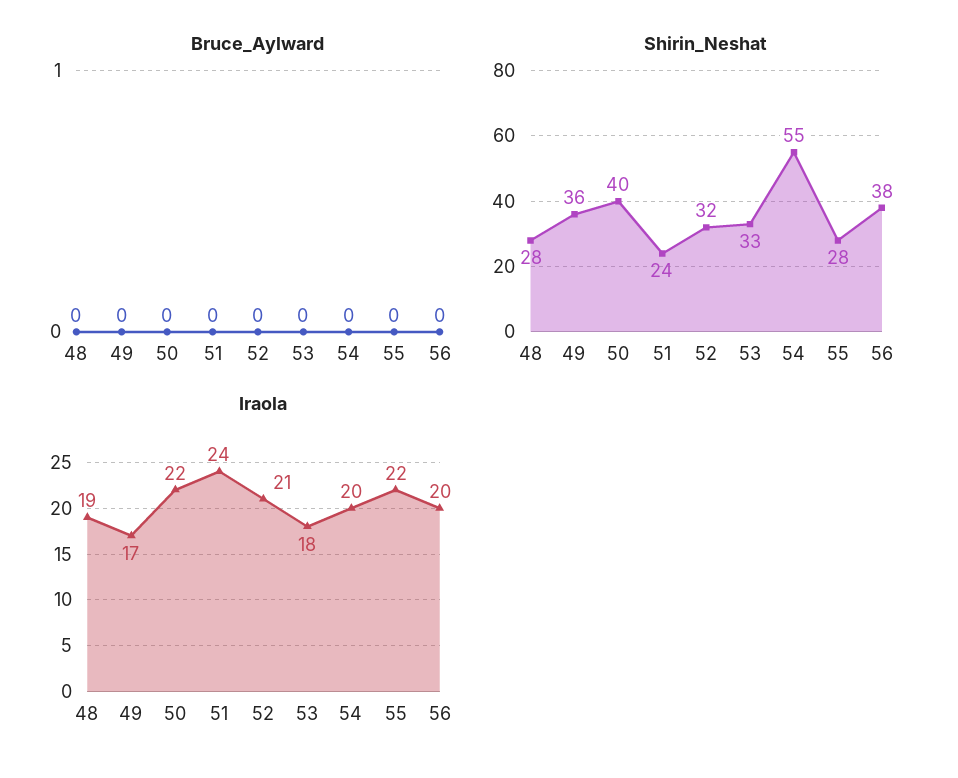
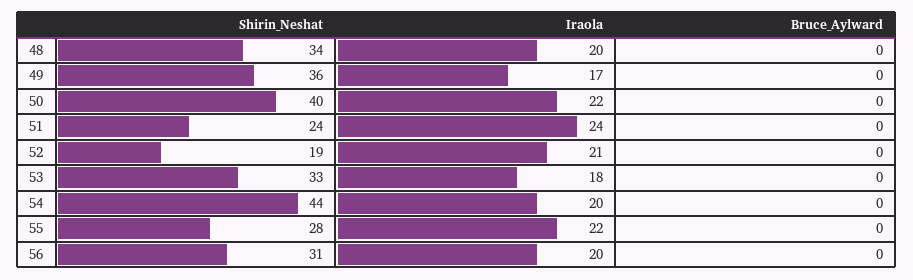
  {
    "Bruce_Aylward": {
      "48": 0,
      "49": 0,
      "50": 0,
      "51": 0,
      "52": 0,
      "53": 0,
      "54": 0,
      "55": 0,
      "56": 0
    },
    "Shirin_Neshat": {
-     "48": 28,
+     "48": 34,
      "49": 36,
      "50": 40,
      "51": 24,
-     "52": 32,
+     "52": 19,
      "53": 33,
-     "54": 55,
+     "54": 44,
      "55": 28,
-     "56": 38
+     "56": 31
    },
    "Iraola": {
-     "48": 19,
+     "48": 20,
      "49": 17,
      "50": 22,
      "51": 24,
      "52": 21,
      "53": 18,
      "54": 20,
      "55": 22,
      "56": 20
    }
  }

